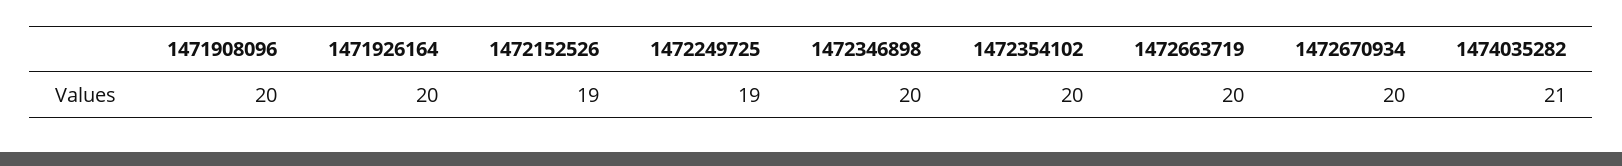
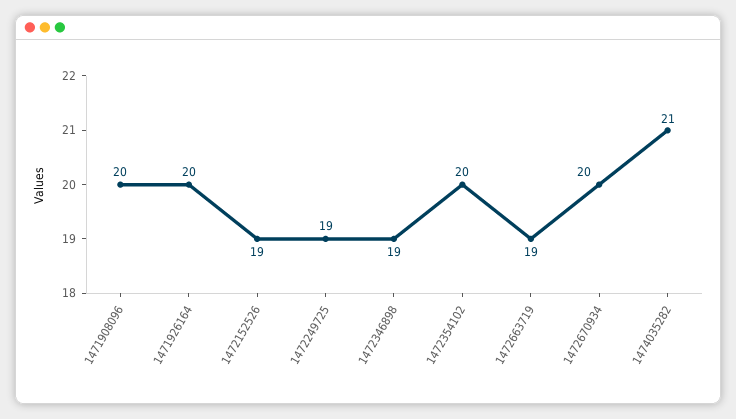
  {
    "1471908096": 20,
    "1471926164": 20,
    "1472152526": 19,
    "1472249725": 19,
-   "1472346898": 20,
+   "1472346898": 19,
    "1472354102": 20,
-   "1472663719": 20,
+   "1472663719": 19,
    "1472670934": 20,
    "1474035282": 21
  }

